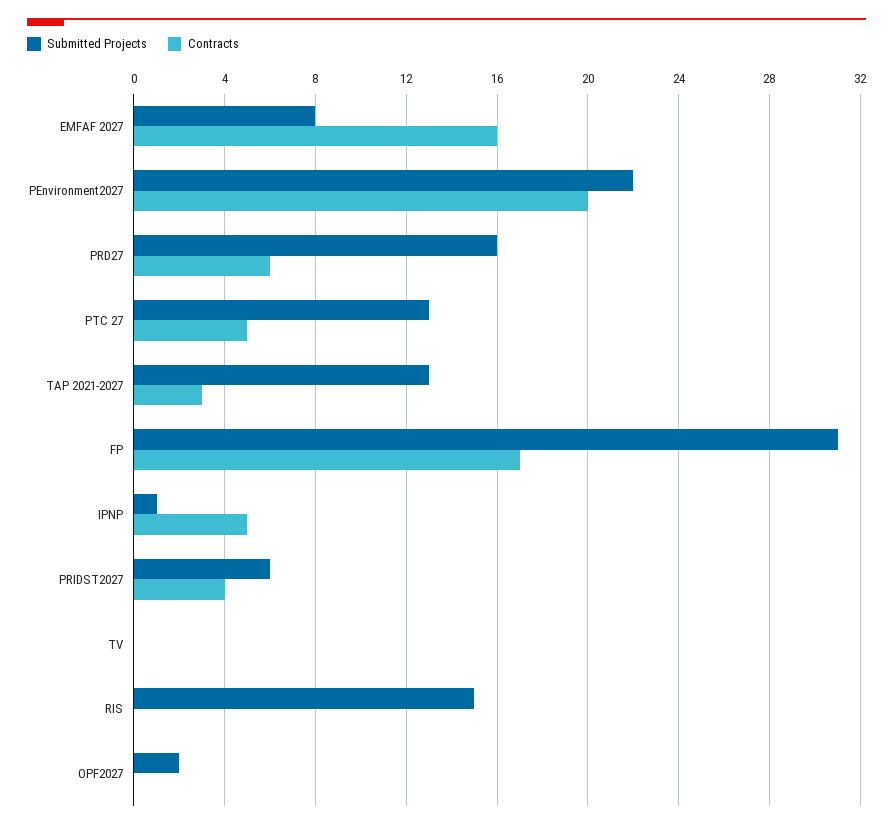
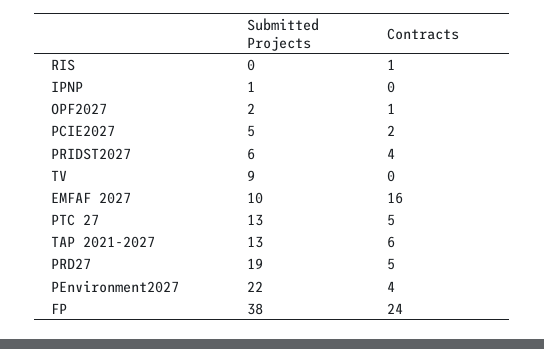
  {
    "Submitted Projects": {
-     "EMFAF 2027": 8,
+     "EMFAF 2027": 10,
      "PEnvironment2027": 22,
-     "PRD27": 16,
+     "PRD27": 19,
      "PTC 27": 13,
      "TAP 2021-2027": 13,
-     "FP": 31,
+     "FP": 38,
      "IPNP": 1,
      "PRIDST2027": 6,
-     "TV": 0,
+     "TV": 9,
-     "RIS": 15,
+     "RIS": 0,
-     "OPF2027": 2
+     "OPF2027": 2,
+     "PCIE2027": 5
    },
    "Contracts": {
      "EMFAF 2027": 16,
-     "PEnvironment2027": 20,
+     "PEnvironment2027": 4,
-     "PRD27": 6,
+     "PRD27": 5,
      "PTC 27": 5,
-     "TAP 2021-2027": 3,
+     "TAP 2021-2027": 6,
-     "FP": 17,
+     "FP": 24,
-     "IPNP": 5,
+     "IPNP": 0,
      "PRIDST2027": 4,
      "TV": 0,
-     "RIS": 0,
+     "RIS": 1,
-     "OPF2027": 0
+     "OPF2027": 1,
+     "PCIE2027": 2
    }
  }

